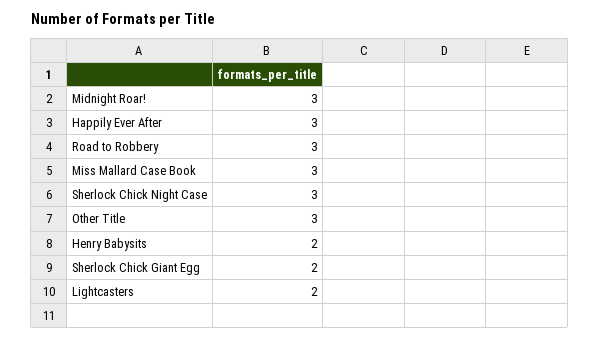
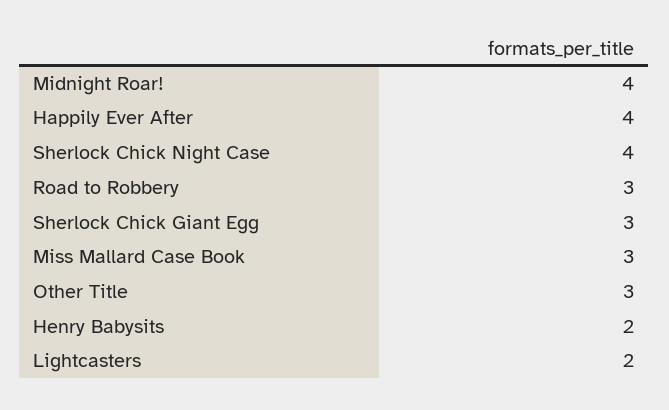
  {
-   "Midnight Roar!": 3,
+   "Midnight Roar!": 4,
-   "Happily Ever After": 3,
+   "Happily Ever After": 4,
    "Road to Robbery": 3,
    "Miss Mallard Case Book": 3,
-   "Sherlock Chick Night Case": 3,
+   "Sherlock Chick Night Case": 4,
    "Other Title": 3,
    "Henry Babysits": 2,
-   "Sherlock Chick Giant Egg": 2,
+   "Sherlock Chick Giant Egg": 3,
    "Lightcasters": 2
  }

